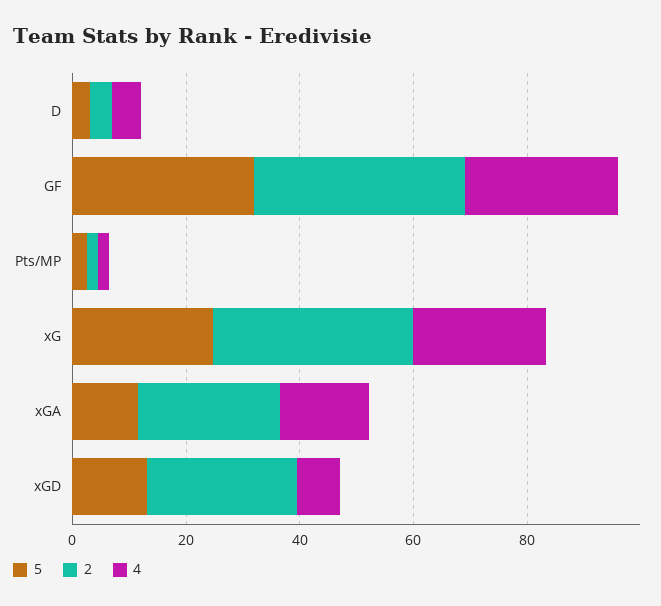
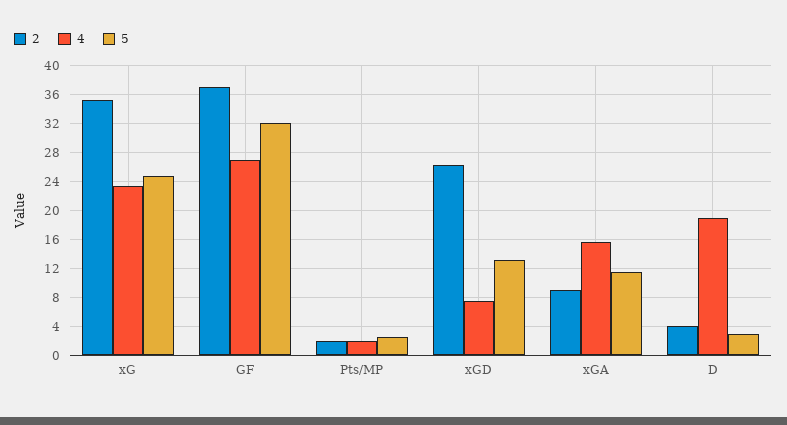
  {
    "5": {
      "D": 3,
      "GF": 32,
      "Pts/MP": 3,
      "xG": 25,
      "xGA": 12,
      "xGD": 13
    },
    "2": {
      "D": 4,
      "GF": 37,
      "Pts/MP": 2,
      "xG": 35,
-     "xGA": 25,
+     "xGA": 9,
      "xGD": 26
    },
    "4": {
-     "D": 5,
+     "D": 19,
      "GF": 27,
      "Pts/MP": 2,
      "xG": 23,
      "xGA": 16,
      "xGD": 8
    }
  }

